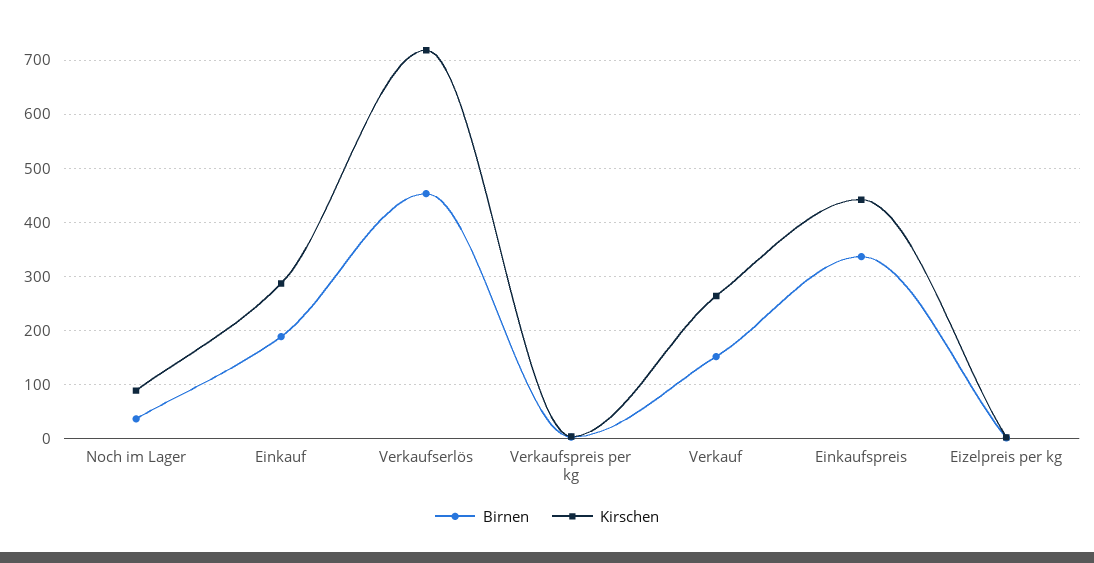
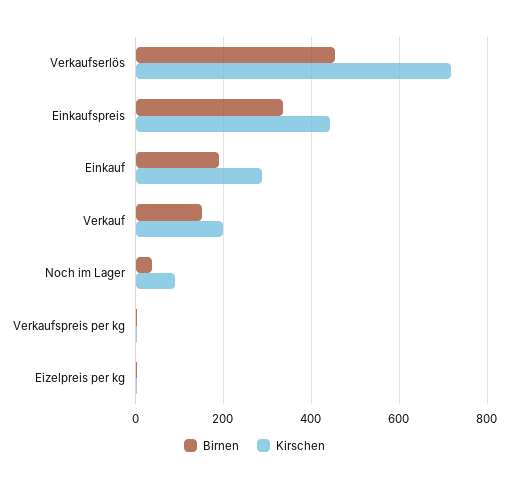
  {
    "Birnen": {
      "Noch im Lager": 40,
      "Einkauf": 180,
      "Verkaufserlös": 460,
      "Verkaufspreis per kg": 0,
      "Verkauf": 160,
      "Einkaufspreis": 340,
      "Eizelpreis per kg": 0
    },
    "Kirschen": {
      "Noch im Lager": 80,
      "Einkauf": 280,
      "Verkaufserlös": 720,
      "Verkaufspreis per kg": 0,
-     "Verkauf": 260,
+     "Verkauf": 200,
      "Einkaufspreis": 440,
      "Eizelpreis per kg": 0
    }
  }

